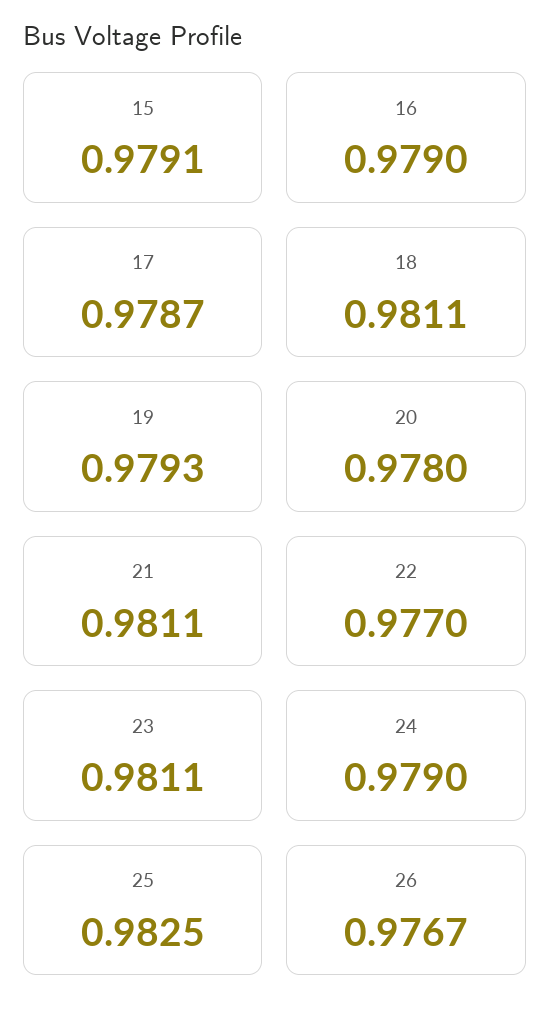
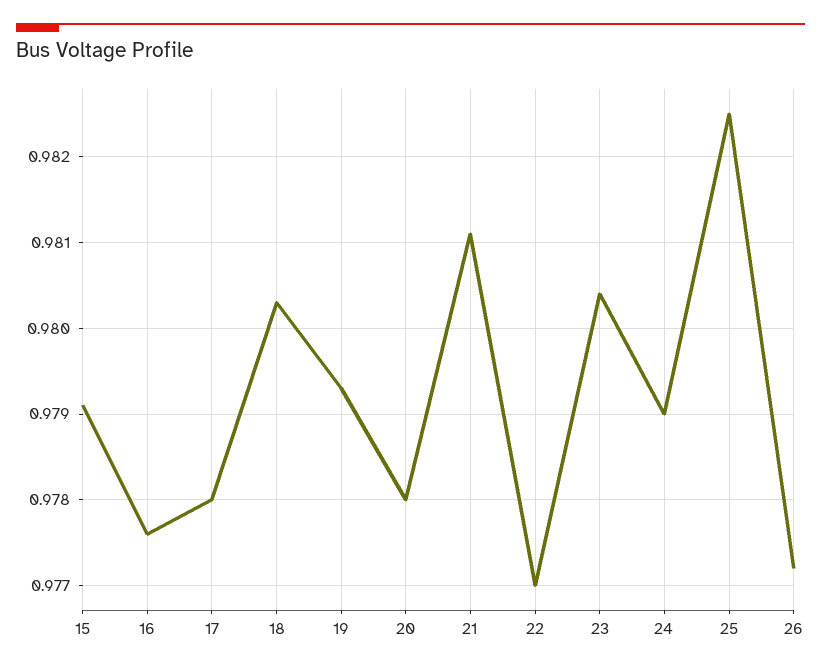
  {
    "15": 0.9791,
-   "16": 0.979,
+   "16": 0.9776,
-   "17": 0.9787,
+   "17": 0.978,
-   "18": 0.9811,
+   "18": 0.9803,
    "19": 0.9793,
    "20": 0.978,
    "21": 0.9811,
    "22": 0.977,
-   "23": 0.9811,
+   "23": 0.9804,
    "24": 0.979,
    "25": 0.9825,
-   "26": 0.9767
+   "26": 0.9772
  }

